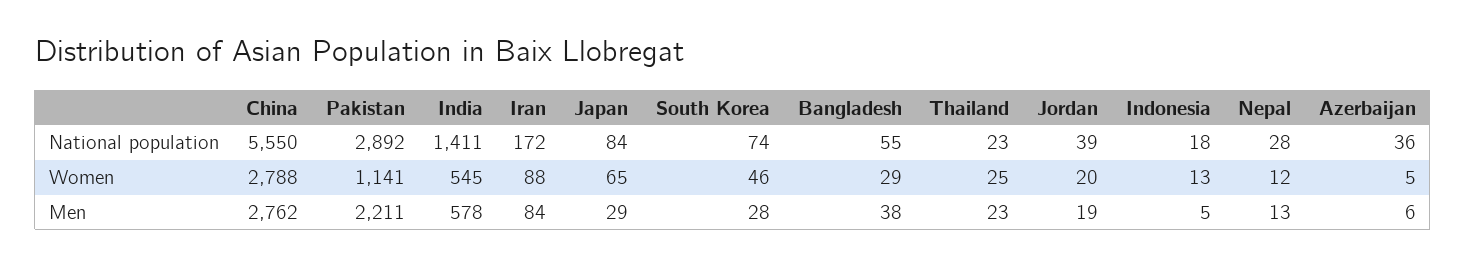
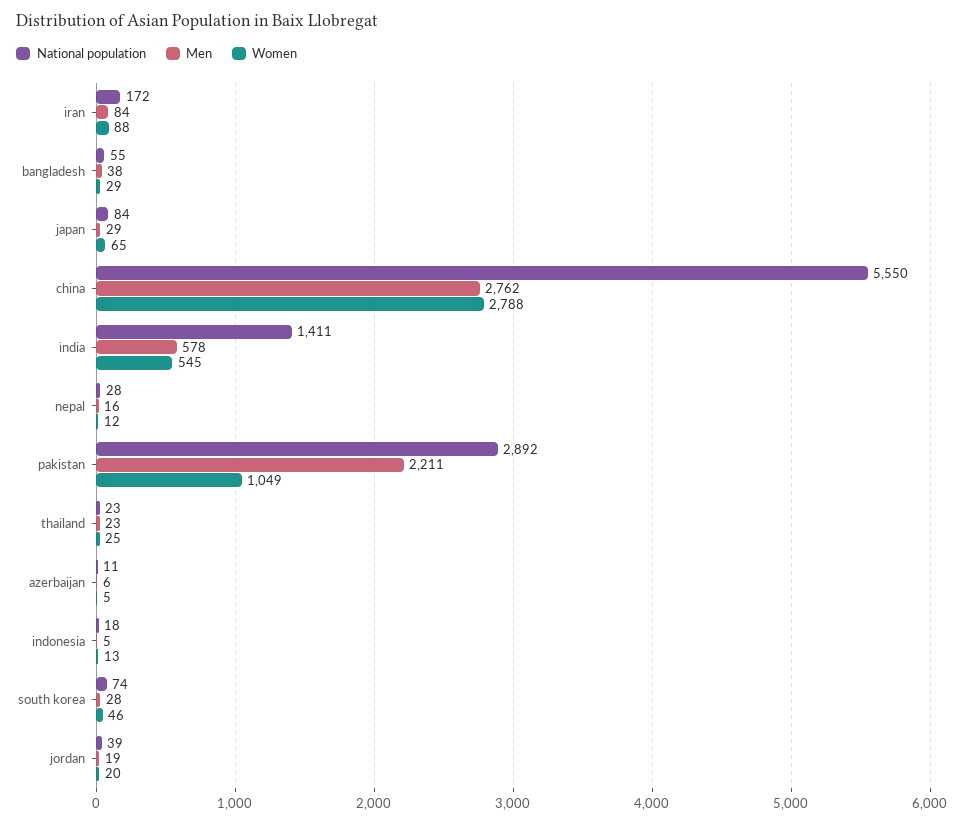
  {
    "National population": {
      "China": 5550,
      "Pakistan": 2892,
      "India": 1411,
      "Iran": 172,
      "Japan": 84,
      "South Korea": 74,
      "Bangladesh": 55,
      "Thailand": 23,
      "Jordan": 39,
      "Indonesia": 18,
      "Nepal": 28,
-     "Azerbaijan": 36
+     "Azerbaijan": 11
    },
    "Women": {
      "China": 2788,
-     "Pakistan": 1141,
+     "Pakistan": 1049,
      "India": 545,
      "Iran": 88,
      "Japan": 65,
      "South Korea": 46,
      "Bangladesh": 29,
      "Thailand": 25,
      "Jordan": 20,
      "Indonesia": 13,
      "Nepal": 12,
      "Azerbaijan": 5
    },
    "Men": {
      "China": 2762,
      "Pakistan": 2211,
      "India": 578,
      "Iran": 84,
      "Japan": 29,
      "South Korea": 28,
      "Bangladesh": 38,
      "Thailand": 23,
      "Jordan": 19,
      "Indonesia": 5,
-     "Nepal": 13,
+     "Nepal": 16,
      "Azerbaijan": 6
    }
  }

